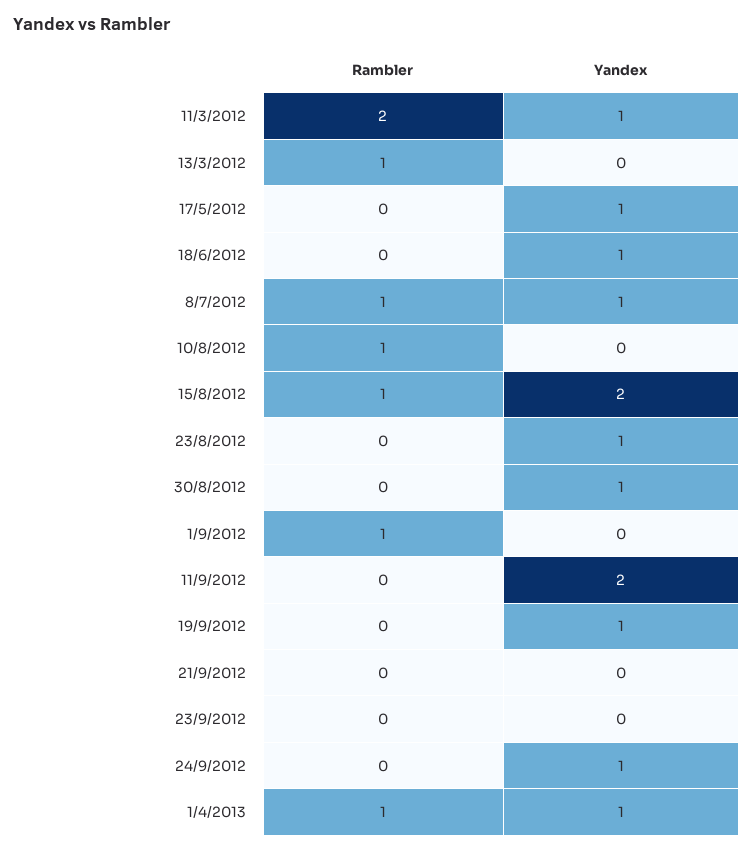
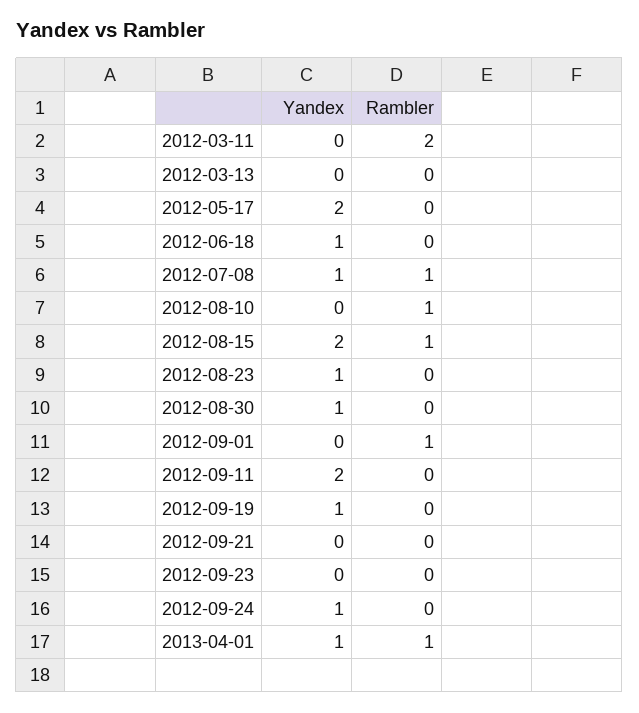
  {
    "Rambler": {
      "11/3/2012": 2,
-     "13/3/2012": 1,
+     "13/3/2012": 0,
      "17/5/2012": 0,
      "18/6/2012": 0,
      "8/7/2012": 1,
      "10/8/2012": 1,
      "15/8/2012": 1,
      "23/8/2012": 0,
      "30/8/2012": 0,
      "1/9/2012": 1,
      "11/9/2012": 0,
      "19/9/2012": 0,
      "21/9/2012": 0,
      "23/9/2012": 0,
      "24/9/2012": 0,
      "1/4/2013": 1
    },
    "Yandex": {
-     "11/3/2012": 1,
+     "11/3/2012": 0,
      "13/3/2012": 0,
-     "17/5/2012": 1,
+     "17/5/2012": 2,
      "18/6/2012": 1,
      "8/7/2012": 1,
      "10/8/2012": 0,
      "15/8/2012": 2,
      "23/8/2012": 1,
      "30/8/2012": 1,
      "1/9/2012": 0,
      "11/9/2012": 2,
      "19/9/2012": 1,
      "21/9/2012": 0,
      "23/9/2012": 0,
      "24/9/2012": 1,
      "1/4/2013": 1
    }
  }

